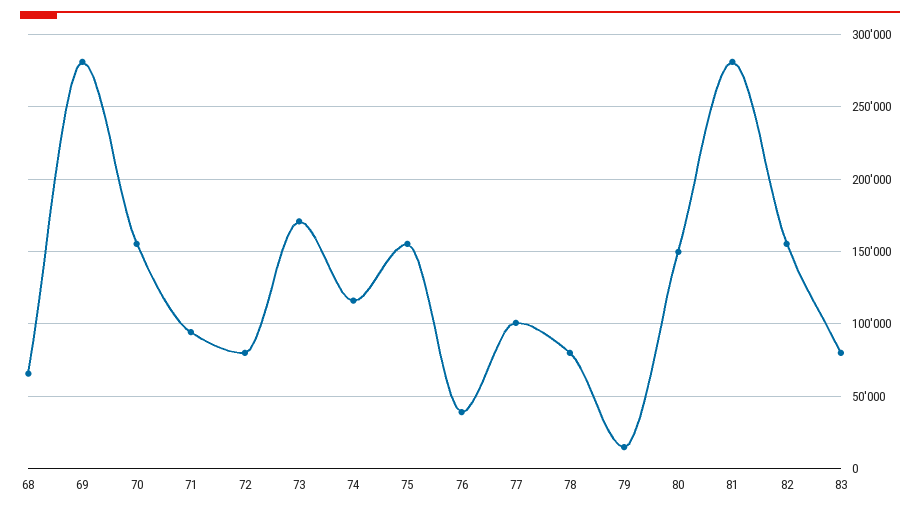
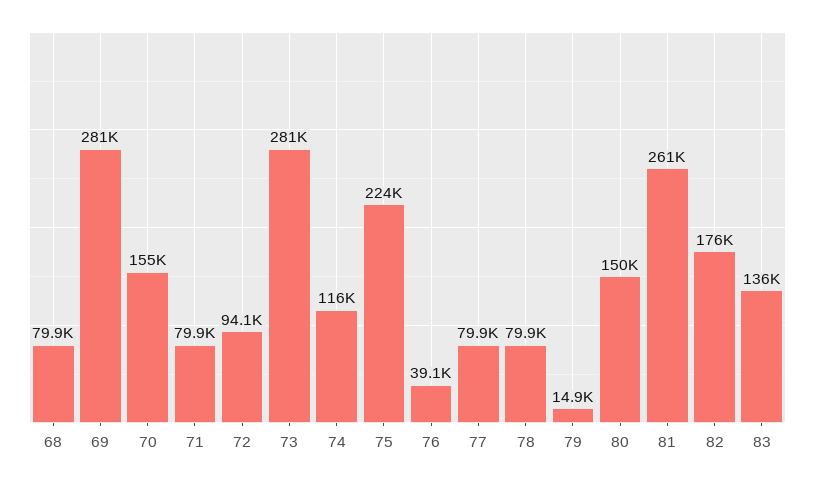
  {
-   "68": 65000,
+   "68": 79900,
    "69": 281000,
    "70": 155000,
-   "71": 95000,
+   "71": 79900,
-   "72": 80000,
+   "72": 94100,
-   "73": 170000,
+   "73": 281000,
    "74": 116000,
-   "75": 155000,
+   "75": 224000,
    "76": 39100,
-   "77": 100000,
+   "77": 79900,
    "78": 79900,
    "79": 14900,
    "80": 150000,
-   "81": 280000,
+   "81": 261000,
-   "82": 155000,
+   "82": 176000,
-   "83": 80000
+   "83": 136000
  }

